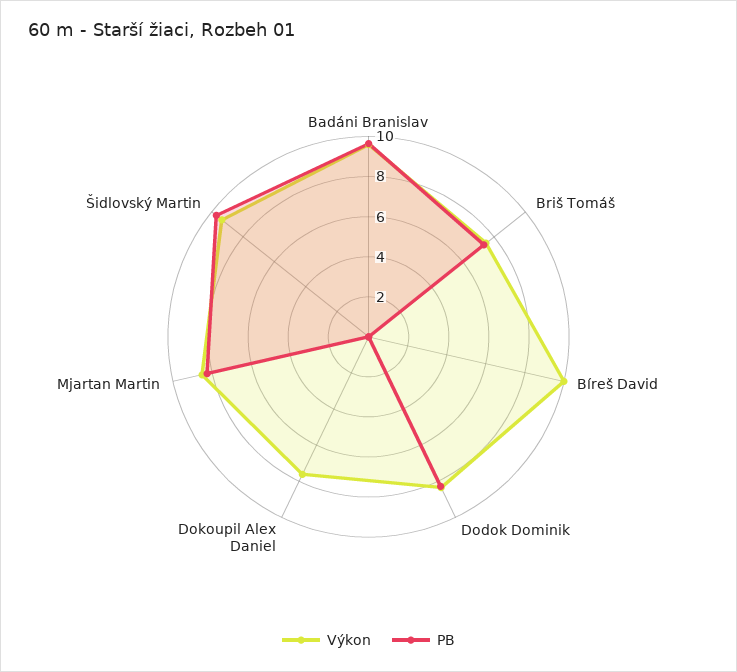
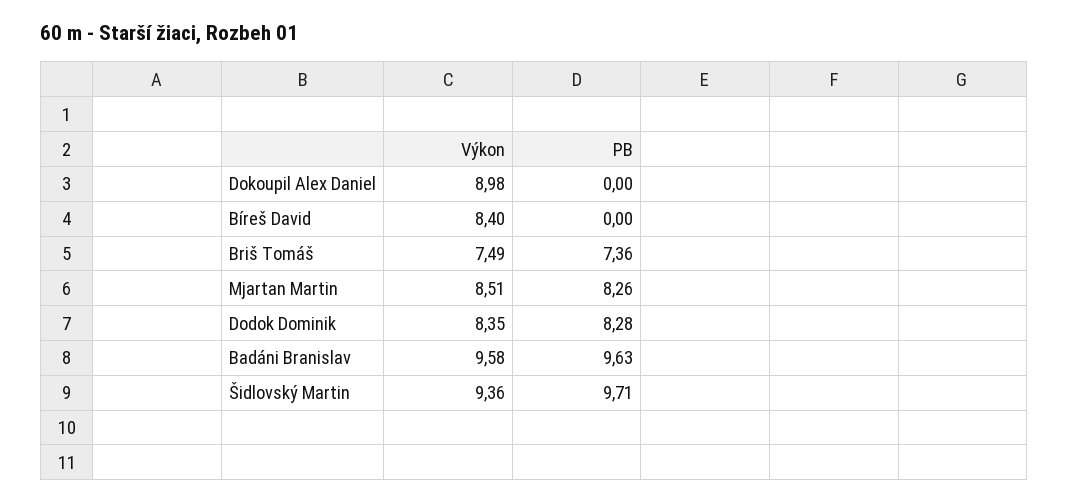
  {
    "Výkon": {
      "Badáni Branislav": 9.58,
      "Briš Tomáš": 7.49,
-     "Bíreš David": 10,
+     "Bíreš David": 8.4,
      "Dodok Dominik": 8.35,
-     "Dokoupil Alex Daniel": 7.5,
+     "Dokoupil Alex Daniel": 8.98,
      "Mjartan Martin": 8.51,
      "Šidlovský Martin": 9.36
    },
    "PB": {
      "Badáni Branislav": 9.63,
      "Briš Tomáš": 7.36,
      "Bíreš David": 0,
      "Dodok Dominik": 8.28,
      "Dokoupil Alex Daniel": 0,
      "Mjartan Martin": 8.26,
      "Šidlovský Martin": 9.71
    }
  }

